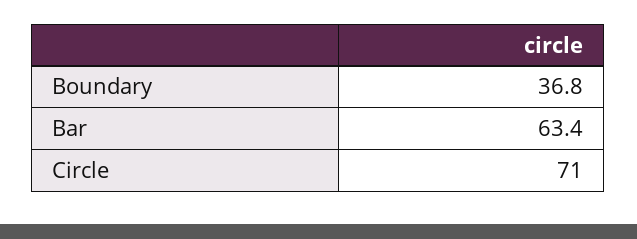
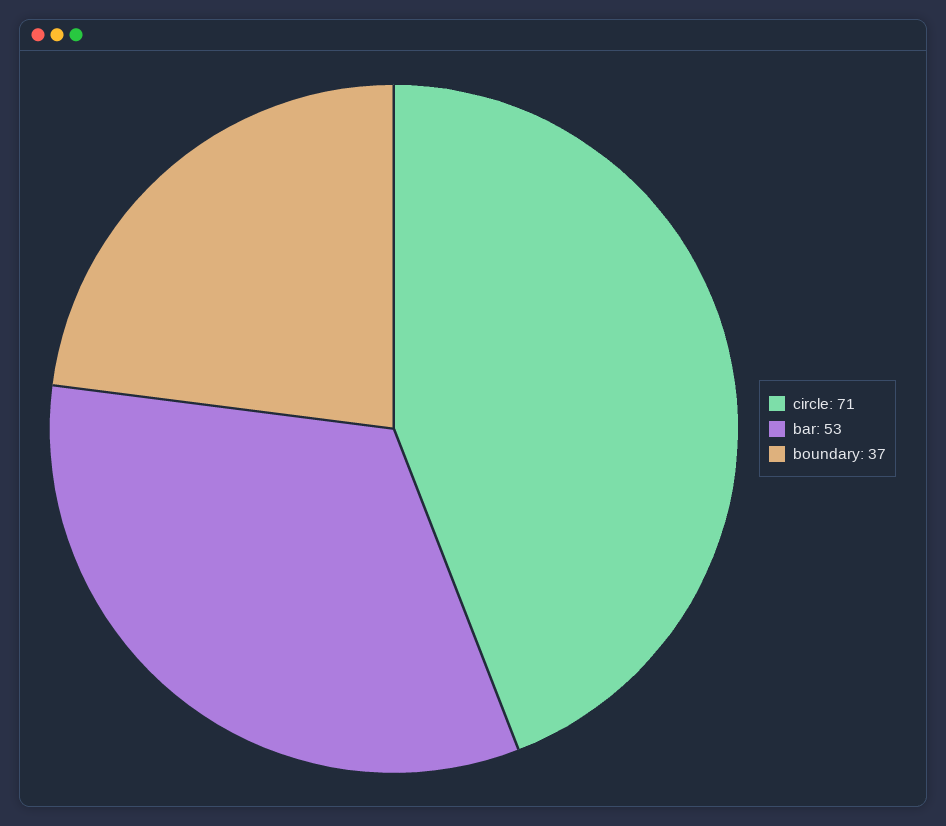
  {
    "Boundary": 36.8,
-   "Bar": 63.4,
+   "Bar": 53,
    "Circle": 71
  }

